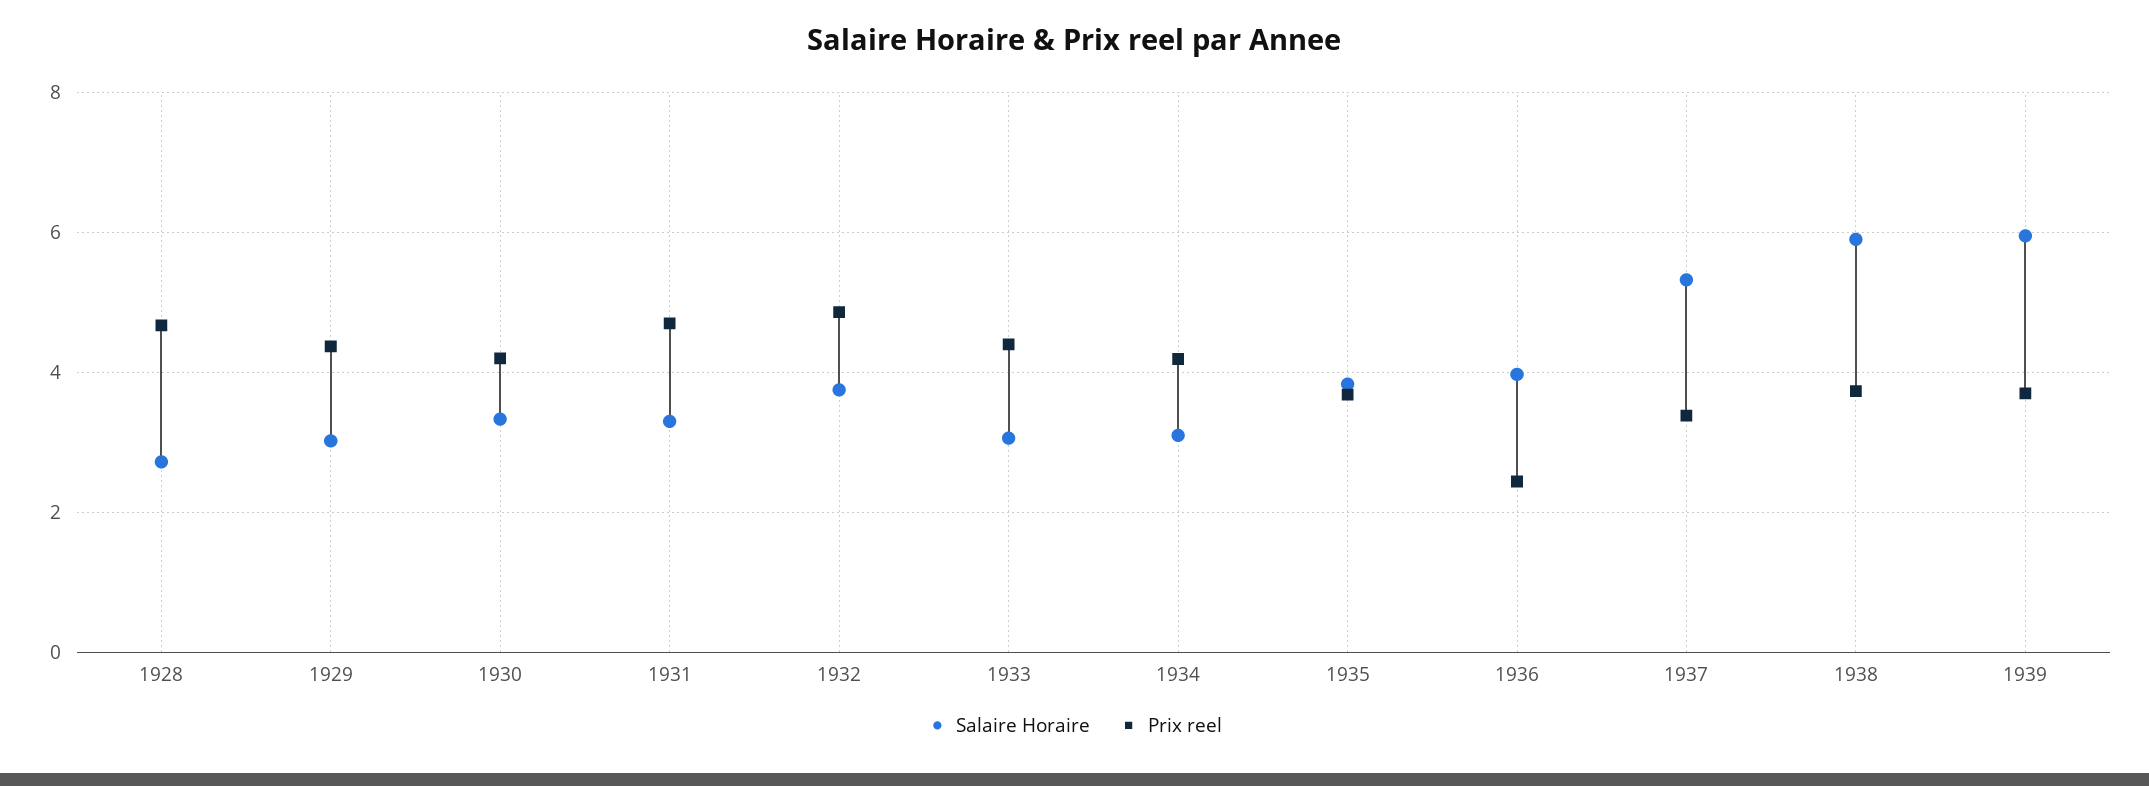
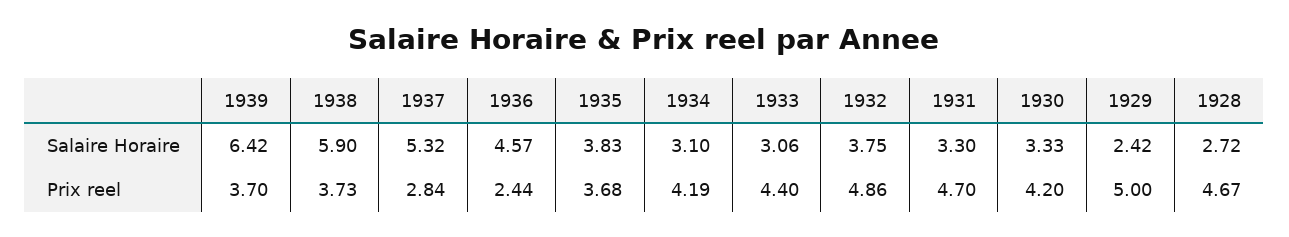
  {
    "Salaire Horaire": {
      "1928": 2.72,
-     "1929": 3,
+     "1929": 2.42,
      "1930": 3.33,
      "1931": 3.3,
      "1932": 3.75,
      "1933": 3.06,
      "1934": 3.1,
      "1935": 3.83,
-     "1936": 4,
+     "1936": 4.57,
      "1937": 5.32,
      "1938": 5.9,
-     "1939": 6
+     "1939": 6.42
    },
    "Prix reel": {
      "1928": 4.67,
-     "1929": 4.4,
+     "1929": 5,
      "1930": 4.2,
      "1931": 4.7,
      "1932": 4.86,
      "1933": 4.4,
      "1934": 4.19,
      "1935": 3.68,
      "1936": 2.44,
-     "1937": 3.4,
+     "1937": 2.84,
      "1938": 3.73,
      "1939": 3.7
    }
  }

